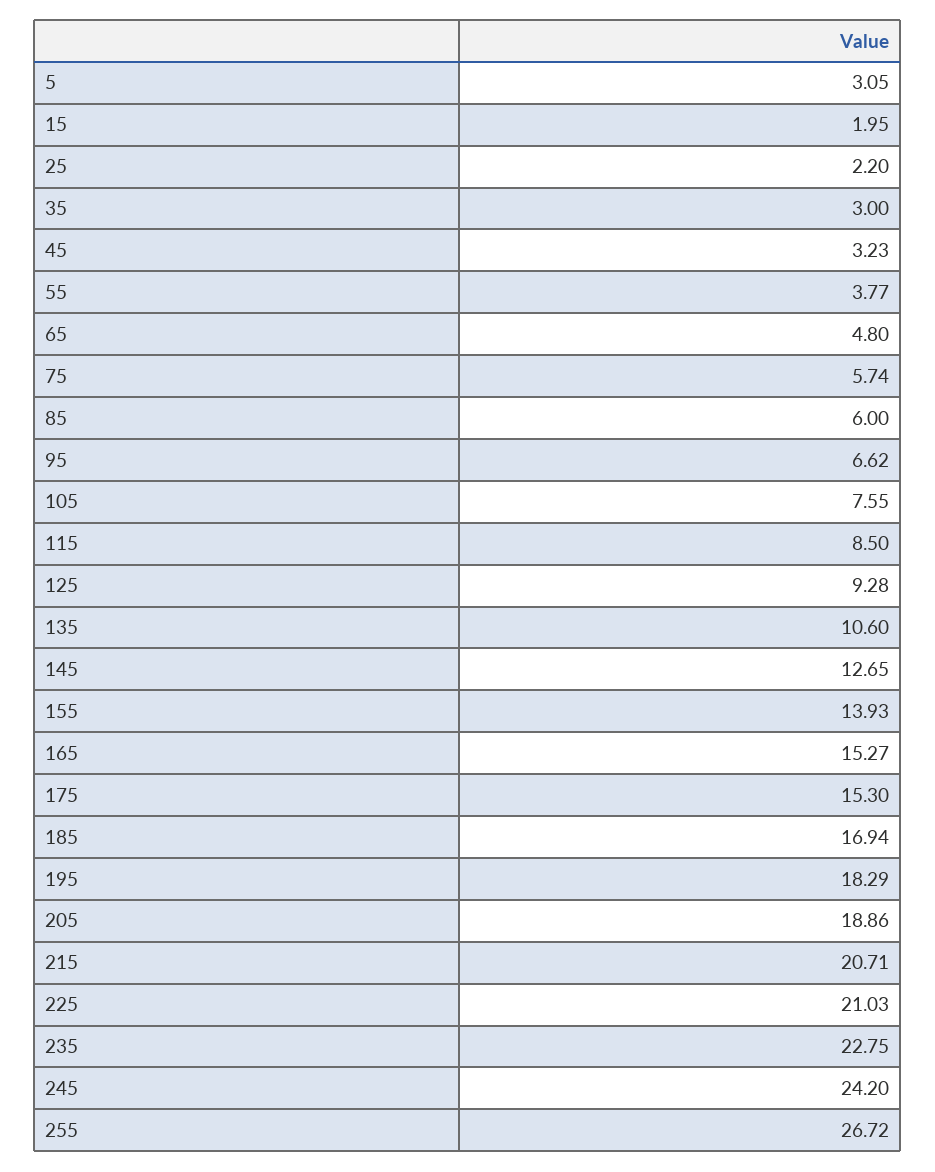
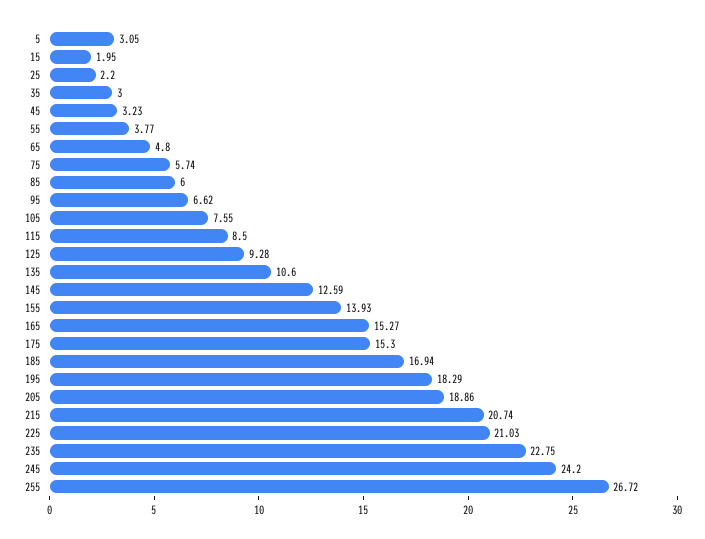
  {
    "5": 3.05,
    "15": 1.95,
    "25": 2.2,
    "35": 3,
    "45": 3.23,
    "55": 3.77,
    "65": 4.8,
    "75": 5.74,
    "85": 6,
    "95": 6.62,
    "105": 7.55,
    "115": 8.5,
    "125": 9.28,
    "135": 10.6,
-   "145": 12.65,
+   "145": 12.59,
    "155": 13.93,
    "165": 15.27,
    "175": 15.3,
    "185": 16.94,
    "195": 18.29,
    "205": 18.86,
-   "215": 20.71,
+   "215": 20.74,
    "225": 21.03,
    "235": 22.75,
    "245": 24.2,
    "255": 26.72
  }

